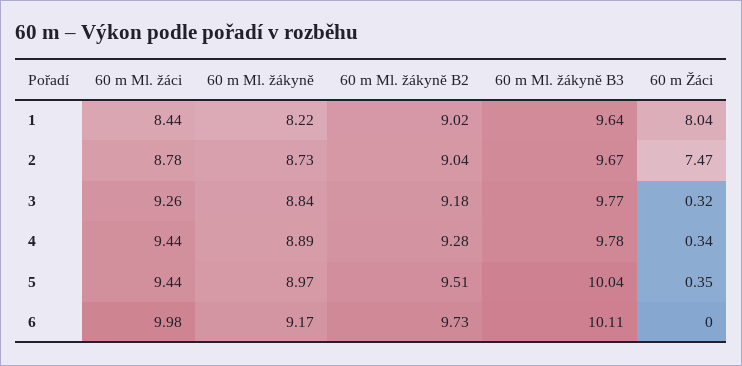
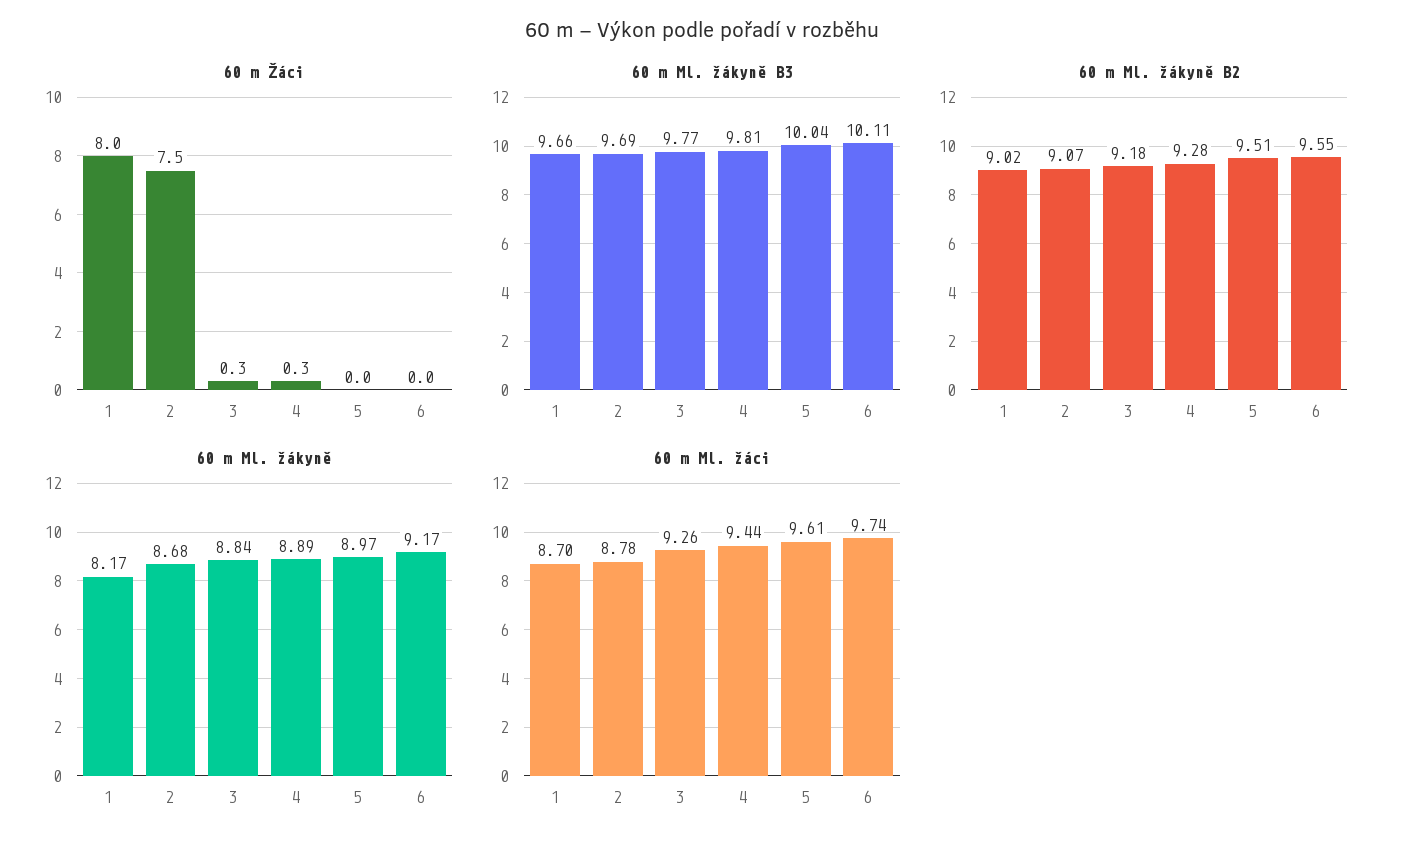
  {
    "60 m Ml. žáci": {
-     "1": 8.44,
+     "1": 8.7,
      "2": 8.78,
      "3": 9.26,
      "4": 9.44,
-     "5": 9.44,
+     "5": 9.61,
-     "6": 9.98
+     "6": 9.74
    },
    "60 m Ml. žákyně": {
-     "1": 8.22,
+     "1": 8.17,
-     "2": 8.73,
+     "2": 8.68,
      "3": 8.84,
      "4": 8.89,
      "5": 8.97,
      "6": 9.17
    },
    "60 m Ml. žákyně B2": {
      "1": 9.02,
-     "2": 9.04,
+     "2": 9.07,
      "3": 9.18,
      "4": 9.28,
      "5": 9.51,
-     "6": 9.73
+     "6": 9.55
    },
    "60 m Ml. žákyně B3": {
-     "1": 9.64,
+     "1": 9.66,
-     "2": 9.67,
+     "2": 9.69,
      "3": 9.77,
-     "4": 9.78,
+     "4": 9.81,
      "5": 10.04,
      "6": 10.11
    },
    "60 m Žáci": {
      "1": 8.04,
      "2": 7.47,
      "3": 0.32,
      "4": 0.34,
-     "5": 0.35,
+     "5": 0,
      "6": 0
    }
  }

